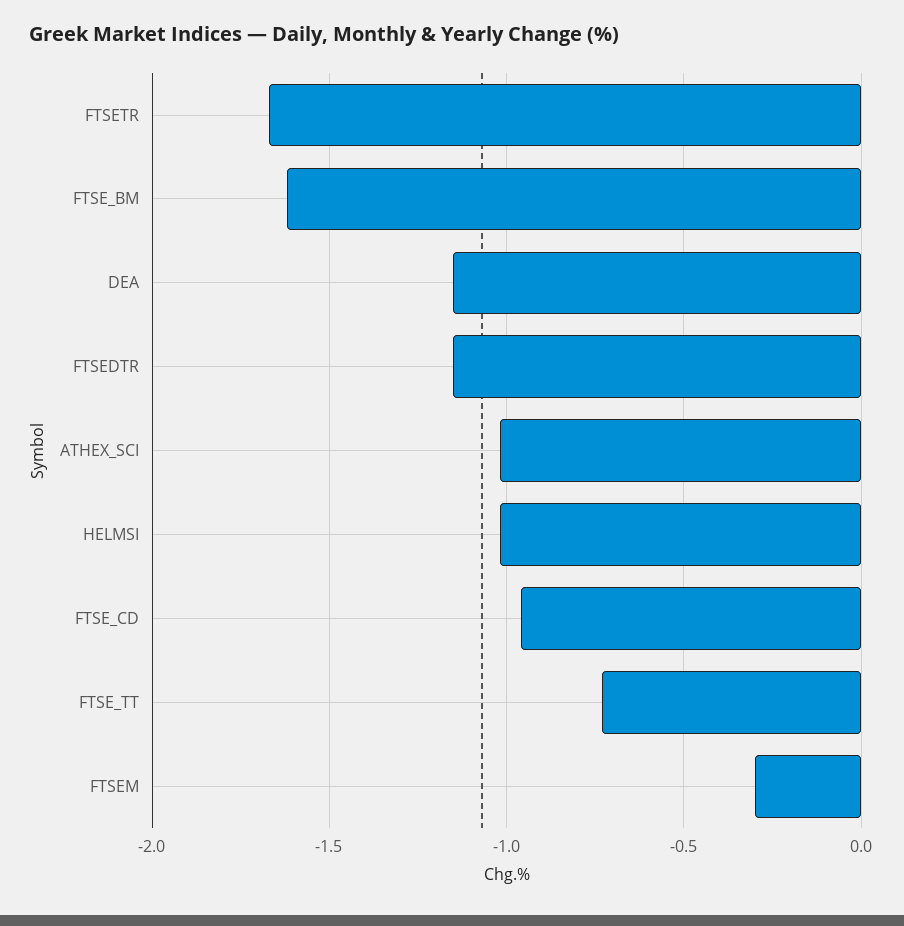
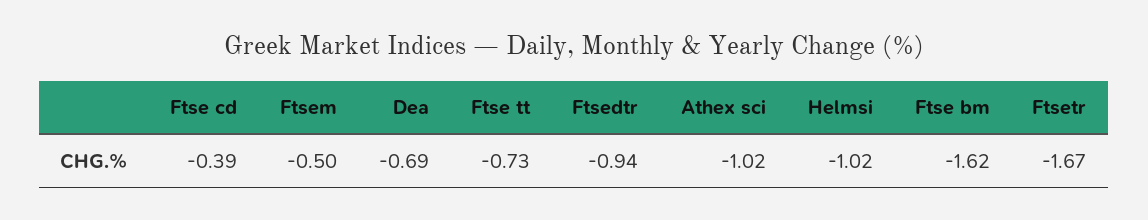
  {
    "FTSETR": -1.67,
    "FTSE_BM": -1.62,
-   "DEA": -1.15,
+   "DEA": -0.69,
-   "FTSEDTR": -1.15,
+   "FTSEDTR": -0.94,
    "ATHEX_SCI": -1.02,
    "HELMSI": -1.02,
-   "FTSE_CD": -0.95,
+   "FTSE_CD": -0.39,
    "FTSE_TT": -0.73,
-   "FTSEM": -0.3
+   "FTSEM": -0.5
  }

